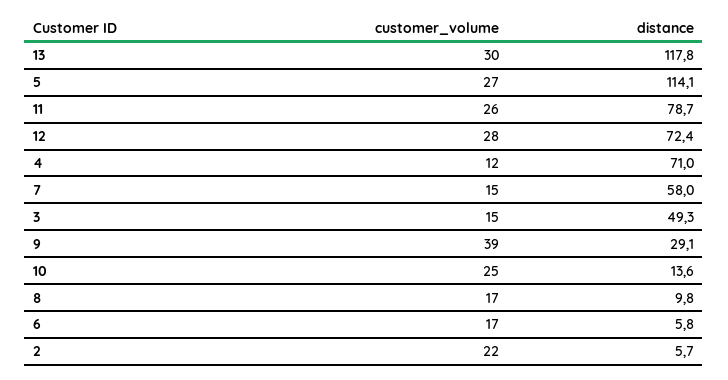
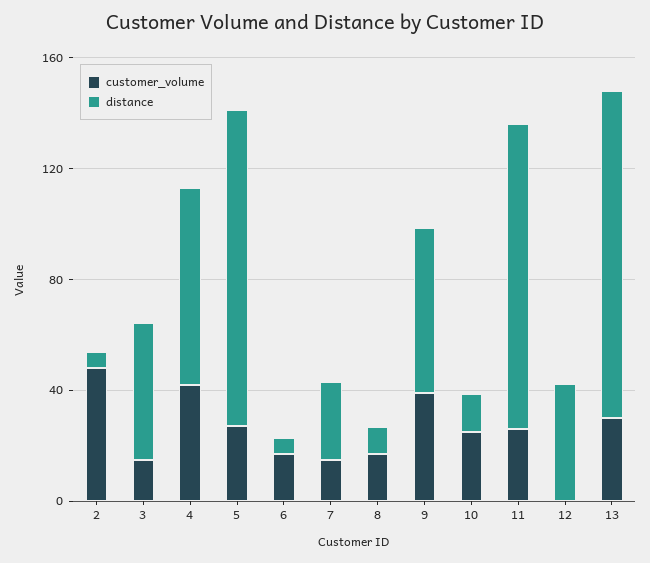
  {
    "customer_volume": {
      "13": 30,
      "5": 27,
      "11": 26,
-     "12": 28,
+     "12": 0,
-     "4": 12,
+     "4": 40,
      "7": 15,
      "3": 15,
      "9": 39,
      "10": 25,
      "8": 17,
      "6": 17,
-     "2": 22
+     "2": 50
    },
    "distance": {
      "13": 117.8,
      "5": 114.1,
-     "11": 78.7,
+     "11": 110,
-     "12": 72.4,
+     "12": 40,
      "4": 71,
-     "7": 58,
+     "7": 30,
      "3": 49.3,
-     "9": 29.1,
+     "9": 60,
      "10": 13.6,
      "8": 9.8,
      "6": 5.8,
      "2": 5.7
    }
  }

